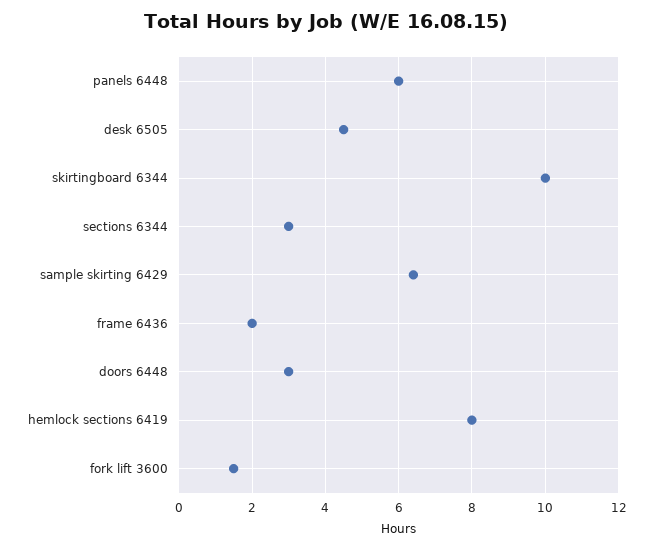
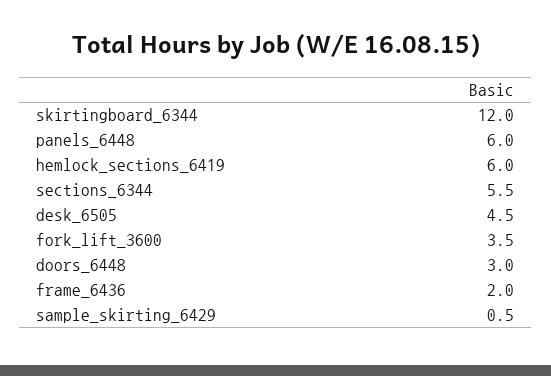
  {
    "panels 6448": 6,
    "desk 6505": 4.5,
-   "skirtingboard 6344": 10,
+   "skirtingboard 6344": 12,
-   "sections 6344": 3,
+   "sections 6344": 5.5,
-   "sample skirting 6429": 6.5,
+   "sample skirting 6429": 0.5,
    "frame 6436": 2,
    "doors 6448": 3,
-   "hemlock sections 6419": 8,
+   "hemlock sections 6419": 6,
-   "fork lift 3600": 1.5
+   "fork lift 3600": 3.5
  }

